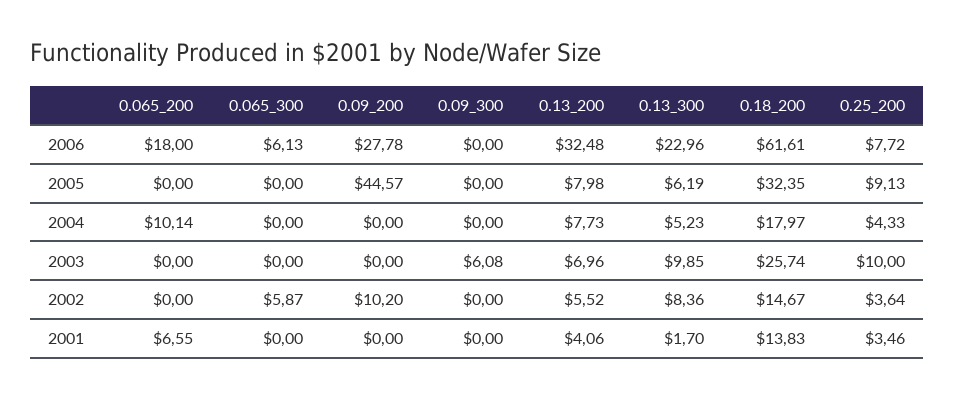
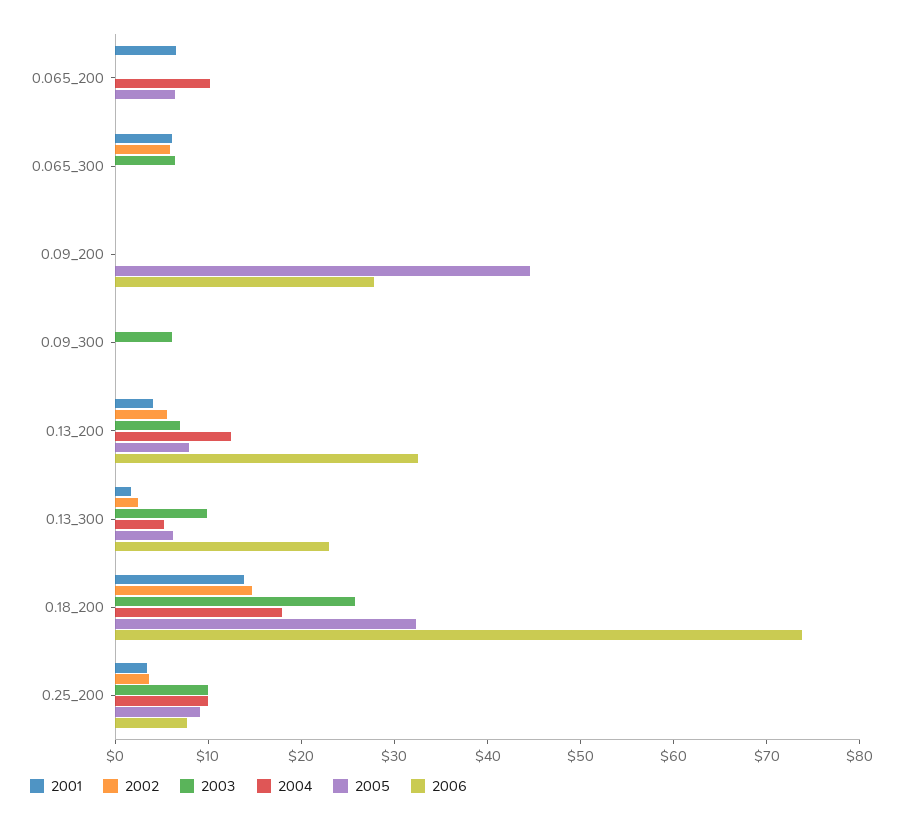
  {
    "2006": {
-     "0.065_200": 18,
+     "0.065_200": 0,
-     "0.065_300": 6.13,
+     "0.065_300": 0,
      "0.09_200": 27.78,
      "0.09_300": 0,
      "0.13_200": 32.48,
      "0.13_300": 22.96,
-     "0.18_200": 61.61,
+     "0.18_200": 74,
      "0.25_200": 7.72
    },
    "2005": {
-     "0.065_200": 0,
+     "0.065_200": 6,
      "0.065_300": 0,
      "0.09_200": 44.57,
      "0.09_300": 0,
      "0.13_200": 7.98,
      "0.13_300": 6.19,
      "0.18_200": 32.35,
      "0.25_200": 9.13
    },
    "2004": {
      "0.065_200": 10.14,
      "0.065_300": 0,
      "0.09_200": 0,
      "0.09_300": 0,
-     "0.13_200": 7.73,
+     "0.13_200": 12,
      "0.13_300": 5.23,
      "0.18_200": 17.97,
-     "0.25_200": 4.33
+     "0.25_200": 10
    },
    "2003": {
      "0.065_200": 0,
-     "0.065_300": 0,
+     "0.065_300": 6,
      "0.09_200": 0,
      "0.09_300": 6.08,
      "0.13_200": 6.96,
      "0.13_300": 9.85,
      "0.18_200": 25.74,
      "0.25_200": 10
    },
    "2002": {
      "0.065_200": 0,
      "0.065_300": 5.87,
-     "0.09_200": 10.2,
+     "0.09_200": 0,
      "0.09_300": 0,
      "0.13_200": 5.52,
-     "0.13_300": 8.36,
+     "0.13_300": 2,
      "0.18_200": 14.67,
      "0.25_200": 3.64
    },
    "2001": {
      "0.065_200": 6.55,
-     "0.065_300": 0,
+     "0.065_300": 6,
      "0.09_200": 0,
      "0.09_300": 0,
      "0.13_200": 4.06,
      "0.13_300": 1.7,
      "0.18_200": 13.83,
      "0.25_200": 3.46
    }
  }

